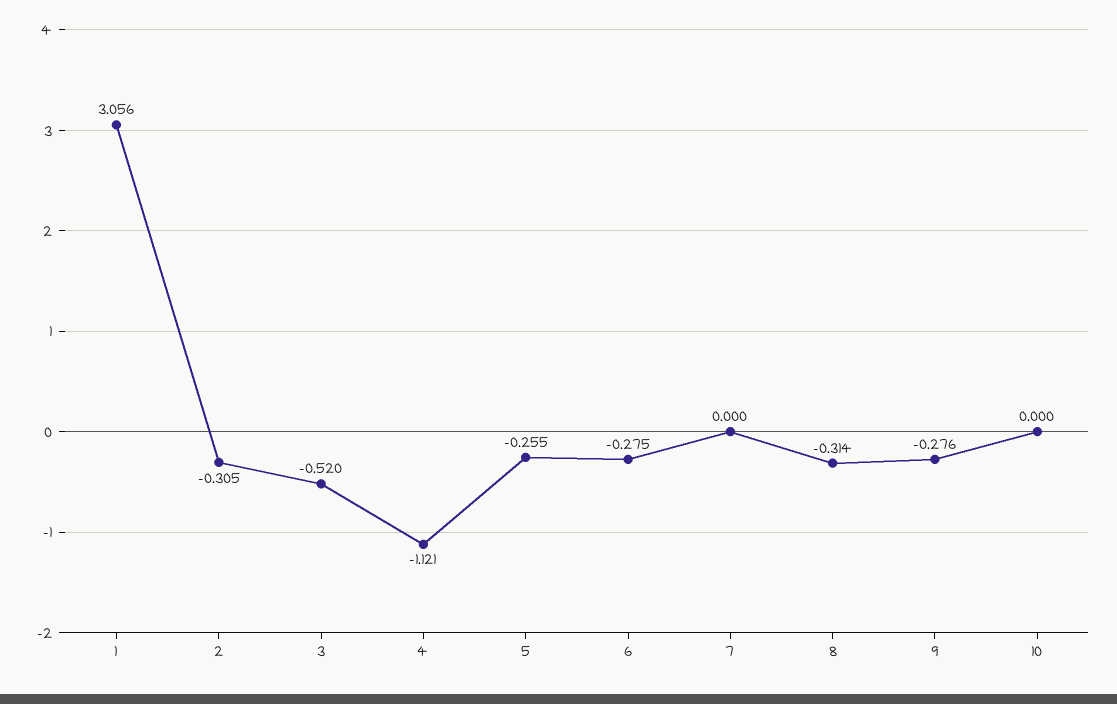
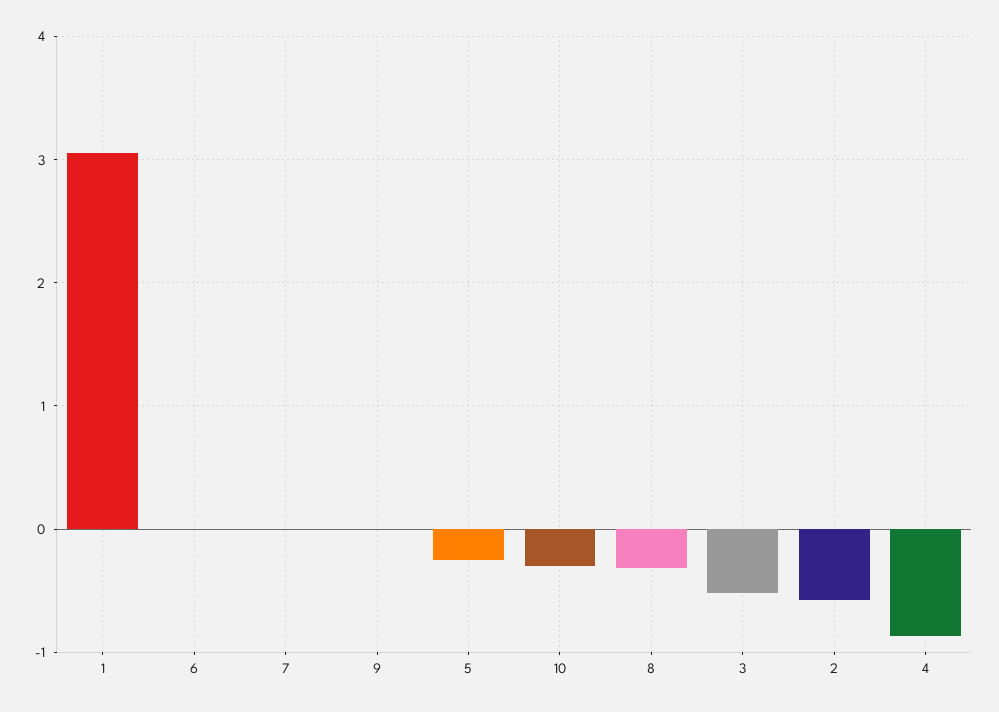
  {
    "1": 3.056,
-   "2": -0.305,
+   "2": -0.6,
    "3": -0.52,
-   "4": -1.121,
+   "4": -0.9,
    "5": -0.255,
-   "6": -0.275,
+   "6": 0,
    "7": 0,
    "8": -0.314,
-   "9": -0.276,
+   "9": 0,
-   "10": 0
+   "10": -0.3
  }

